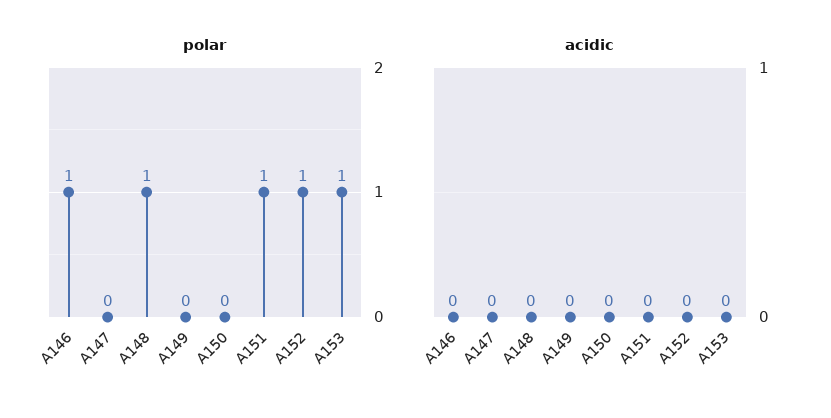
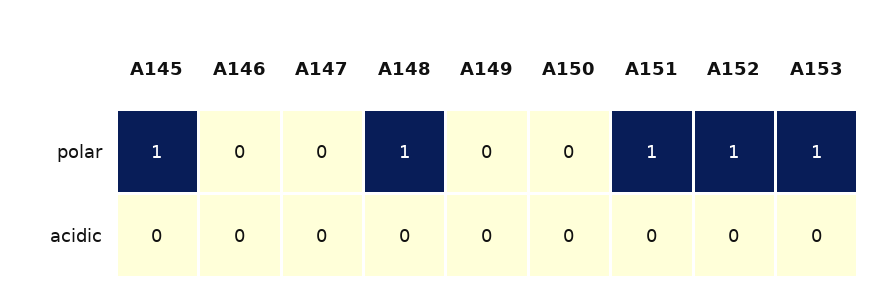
  {
    "polar": {
-     "A146": 1,
+     "A146": 0,
      "A147": 0,
      "A148": 1,
      "A149": 0,
      "A150": 0,
      "A151": 1,
      "A152": 1,
-     "A153": 1
+     "A153": 1,
+     "A145": 1
    },
    "acidic": {
      "A146": 0,
      "A147": 0,
      "A148": 0,
      "A149": 0,
      "A150": 0,
      "A151": 0,
      "A152": 0,
-     "A153": 0
+     "A153": 0,
+     "A145": 0
    }
  }

